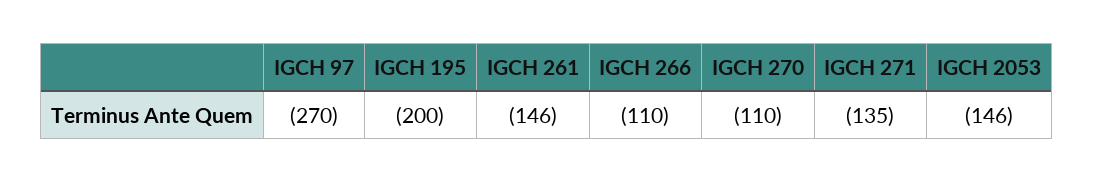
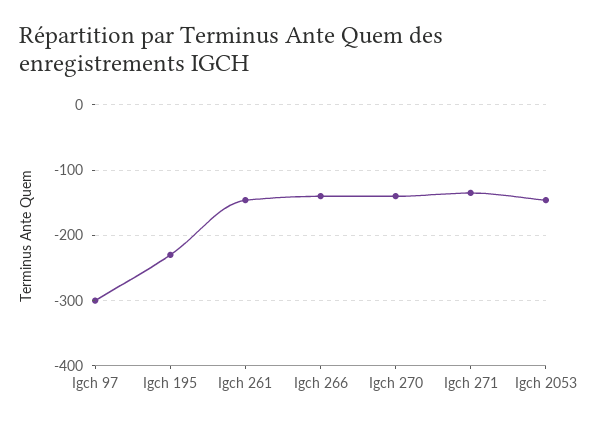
  {
-   "IGCH 97": -270,
+   "IGCH 97": -300,
-   "IGCH 195": -200,
+   "IGCH 195": -230,
    "IGCH 261": -146,
-   "IGCH 266": -110,
+   "IGCH 266": -140,
-   "IGCH 270": -110,
+   "IGCH 270": -140,
    "IGCH 271": -135,
    "IGCH 2053": -146
  }

